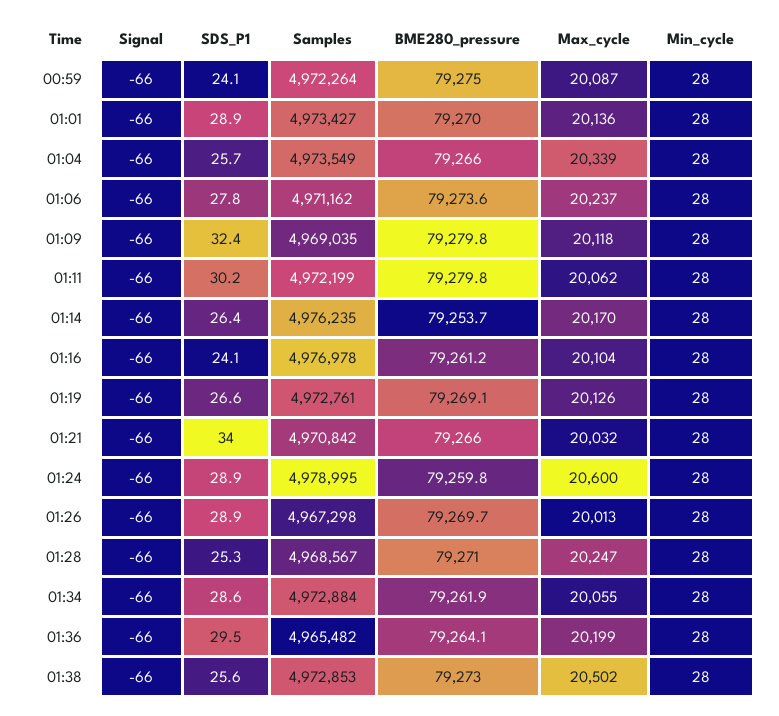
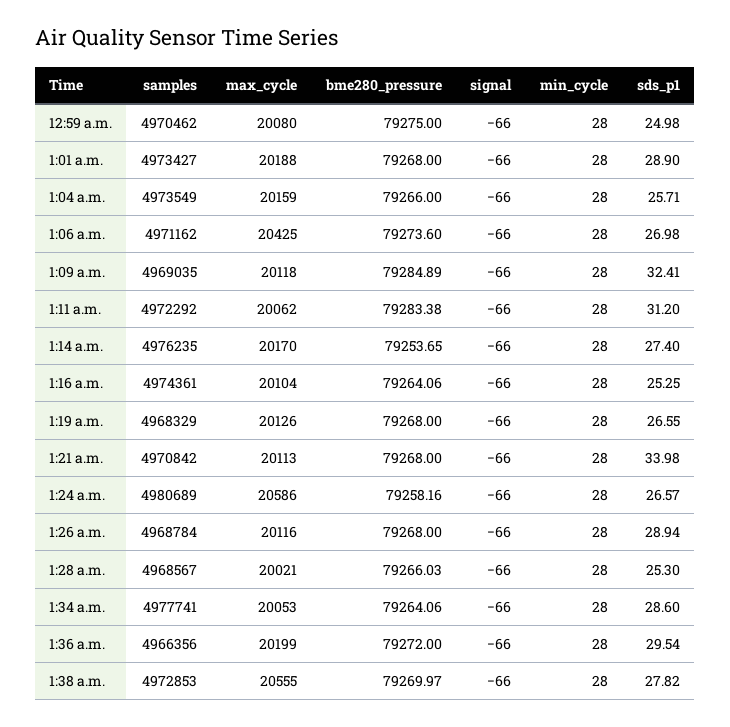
  {
    "Signal": {
      "00:59": -66,
      "01:01": -66,
      "01:04": -66,
      "01:06": -66,
      "01:09": -66,
      "01:11": -66,
      "01:14": -66,
      "01:16": -66,
      "01:19": -66,
      "01:21": -66,
      "01:24": -66,
      "01:26": -66,
      "01:28": -66,
      "01:34": -66,
      "01:36": -66,
      "01:38": -66
    },
    "SDS_P1": {
-     "00:59": 24.1,
+     "00:59": 24.98,
      "01:01": 28.9,
      "01:04": 25.71,
-     "01:06": 27.8,
+     "01:06": 26.98,
      "01:09": 32.41,
-     "01:11": 30.2,
+     "01:11": 31.2,
-     "01:14": 26.4,
+     "01:14": 27.4,
-     "01:16": 24.1,
+     "01:16": 25.25,
      "01:19": 26.55,
      "01:21": 33.98,
-     "01:24": 28.9,
+     "01:24": 26.57,
      "01:26": 28.94,
      "01:28": 25.3,
      "01:34": 28.6,
      "01:36": 29.54,
-     "01:38": 25.6
+     "01:38": 27.82
    },
    "Samples": {
-     "00:59": 4972264,
+     "00:59": 4970462,
      "01:01": 4973427,
      "01:04": 4973549,
      "01:06": 4971162,
      "01:09": 4969035,
-     "01:11": 4972199,
+     "01:11": 4972292,
      "01:14": 4976235,
-     "01:16": 4976978,
+     "01:16": 4974361,
-     "01:19": 4972761,
+     "01:19": 4968329,
      "01:21": 4970842,
-     "01:24": 4978995,
+     "01:24": 4980689,
-     "01:26": 4967298,
+     "01:26": 4968784,
      "01:28": 4968567,
-     "01:34": 4972884,
+     "01:34": 4977741,
-     "01:36": 4965482,
+     "01:36": 4966356,
      "01:38": 4972853
    },
    "BME280_pressure": {
      "00:59": 79275,
-     "01:01": 79270,
+     "01:01": 79268,
      "01:04": 79266,
      "01:06": 79273.6,
-     "01:09": 79279.8,
+     "01:09": 79284.89,
-     "01:11": 79279.8,
+     "01:11": 79283.38,
      "01:14": 79253.65,
-     "01:16": 79261.2,
+     "01:16": 79264.06,
-     "01:19": 79269.1,
+     "01:19": 79268,
-     "01:21": 79266,
+     "01:21": 79268,
-     "01:24": 79259.8,
+     "01:24": 79258.16,
-     "01:26": 79269.7,
+     "01:26": 79268,
-     "01:28": 79271,
+     "01:28": 79266.03,
-     "01:34": 79261.9,
+     "01:34": 79264.06,
-     "01:36": 79264.1,
+     "01:36": 79272,
-     "01:38": 79273
+     "01:38": 79269.97
    },
    "Max_cycle": {
-     "00:59": 20087,
+     "00:59": 20080,
-     "01:01": 20136,
+     "01:01": 20188,
-     "01:04": 20339,
+     "01:04": 20159,
-     "01:06": 20237,
+     "01:06": 20425,
      "01:09": 20118,
      "01:11": 20062,
      "01:14": 20170,
      "01:16": 20104,
      "01:19": 20126,
-     "01:21": 20032,
+     "01:21": 20113,
-     "01:24": 20600,
+     "01:24": 20586,
-     "01:26": 20013,
+     "01:26": 20116,
-     "01:28": 20247,
+     "01:28": 20021,
-     "01:34": 20055,
+     "01:34": 20053,
      "01:36": 20199,
-     "01:38": 20502
+     "01:38": 20555
    },
    "Min_cycle": {
      "00:59": 28,
      "01:01": 28,
      "01:04": 28,
      "01:06": 28,
      "01:09": 28,
      "01:11": 28,
      "01:14": 28,
      "01:16": 28,
      "01:19": 28,
      "01:21": 28,
      "01:24": 28,
      "01:26": 28,
      "01:28": 28,
      "01:34": 28,
      "01:36": 28,
      "01:38": 28
    }
  }

